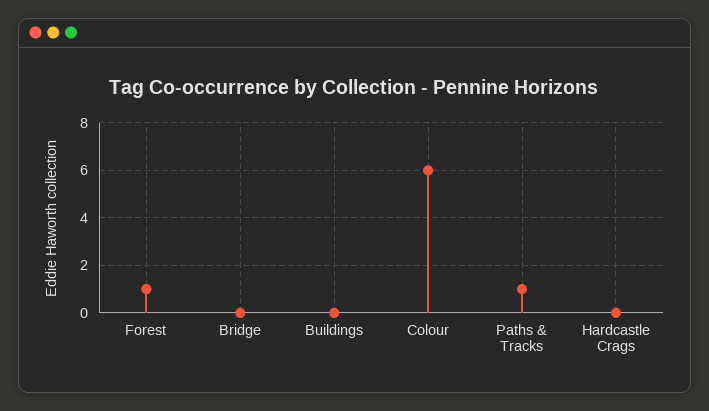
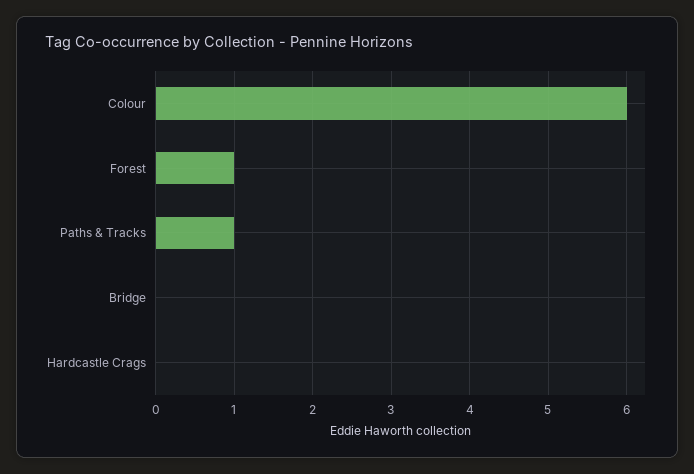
  {
    "Forest": 1,
    "Bridge": 0,
-   "Buildings": 0,
    "Colour": 6,
    "Paths & Tracks": 1,
    "Hardcastle Crags": 0
  }

